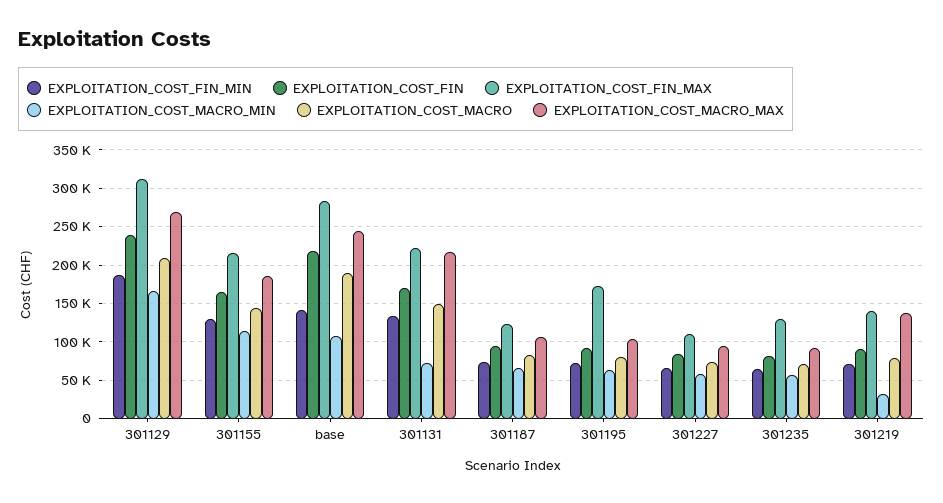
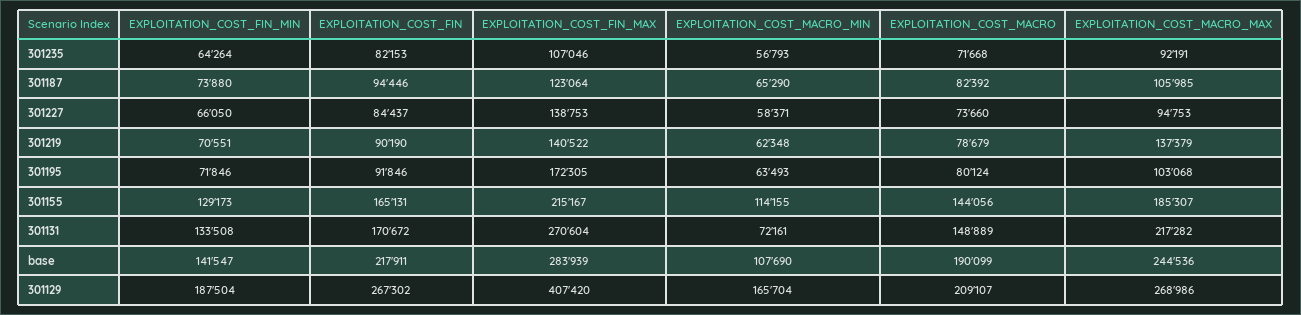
  {
    "EXPLOITATION_COST_FIN_MIN": {
      "301129": 187504,
      "301155": 129173,
      "base": 141547,
      "301131": 133508,
      "301187": 73880,
      "301195": 71846,
      "301227": 66050,
      "301235": 64264,
      "301219": 70551
    },
    "EXPLOITATION_COST_FIN": {
-     "301129": 240000,
+     "301129": 267302,
      "301155": 165131,
      "base": 217911,
      "301131": 170672,
      "301187": 94446,
      "301195": 91846,
      "301227": 84437,
      "301235": 82153,
      "301219": 90190
    },
    "EXPLOITATION_COST_FIN_MAX": {
-     "301129": 310000,
+     "301129": 407420,
      "301155": 215167,
      "base": 283939,
-     "301131": 220000,
+     "301131": 270604,
      "301187": 123064,
      "301195": 172305,
-     "301227": 110000,
+     "301227": 138753,
-     "301235": 130000,
+     "301235": 107046,
      "301219": 140522
    },
    "EXPLOITATION_COST_MACRO_MIN": {
      "301129": 165704,
      "301155": 114155,
      "base": 107690,
      "301131": 72161,
      "301187": 65290,
      "301195": 63493,
      "301227": 58371,
      "301235": 56793,
-     "301219": 30000
+     "301219": 62348
    },
    "EXPLOITATION_COST_MACRO": {
      "301129": 209107,
      "301155": 144056,
      "base": 190099,
      "301131": 148889,
      "301187": 82392,
      "301195": 80124,
      "301227": 73660,
      "301235": 71668,
      "301219": 78679
    },
    "EXPLOITATION_COST_MACRO_MAX": {
      "301129": 268986,
      "301155": 185307,
      "base": 244536,
      "301131": 217282,
      "301187": 105985,
      "301195": 103068,
      "301227": 94753,
      "301235": 92191,
      "301219": 137379
    }
  }

